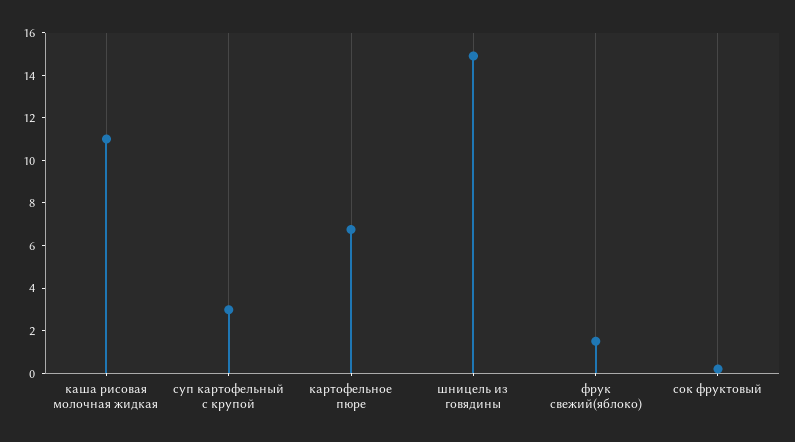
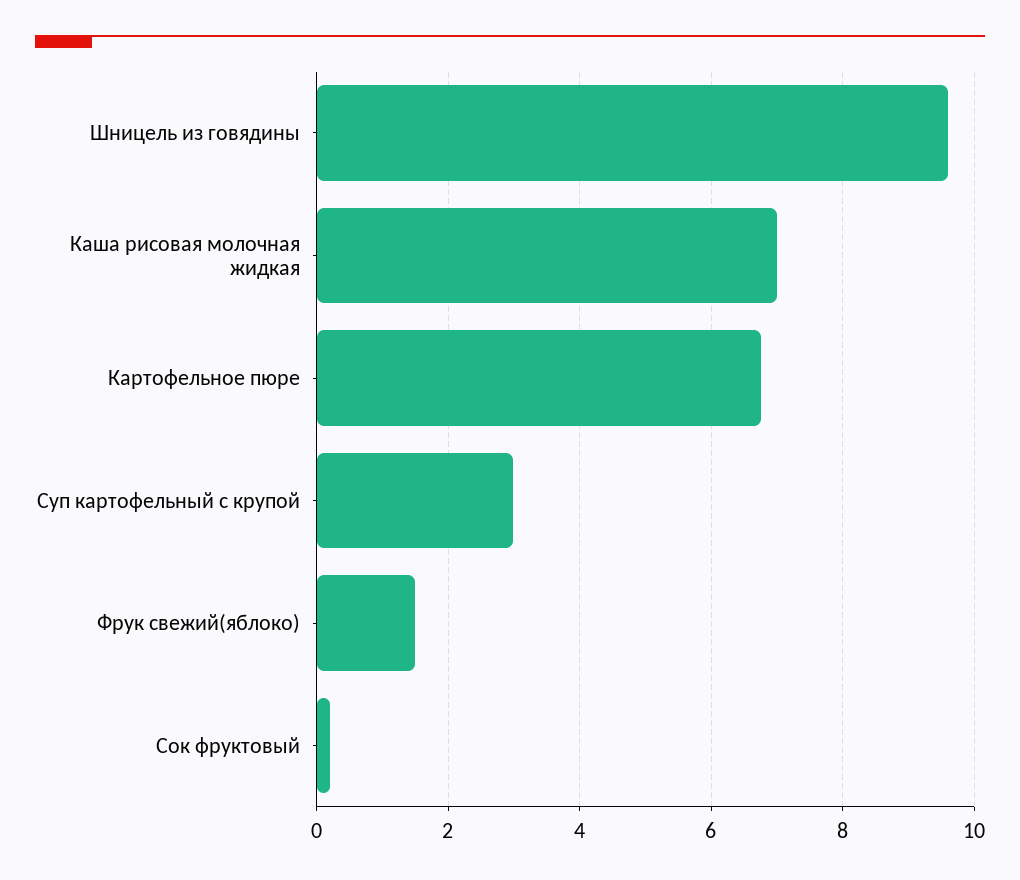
  {
-   "каша рисовая молочная жидкая": 11,
+   "каша рисовая молочная жидкая": 7,
    "суп картофельный с крупой": 3,
    "картофельное пюре": 6.8,
-   "шницель из говядины": 15,
+   "шницель из говядины": 9.6,
    "фрук свежий(яблоко)": 1.6,
    "сок фруктовый": 0.2
  }

